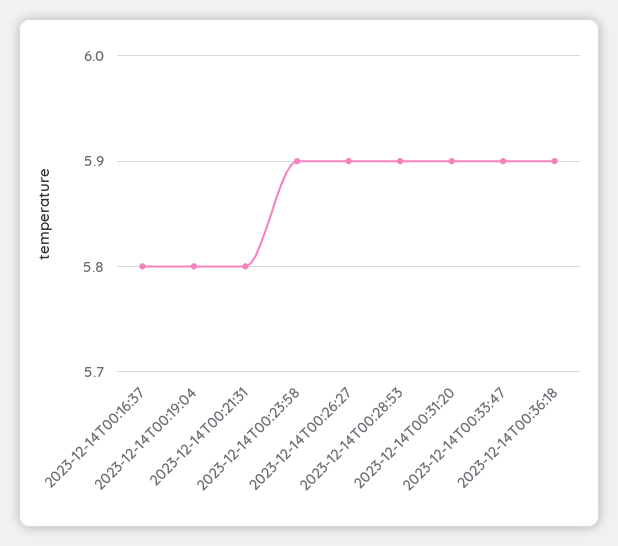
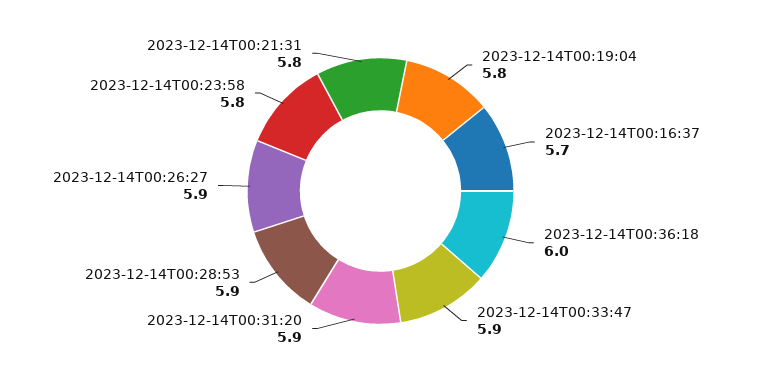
  {
-   "2023-12-14T00:16:37": 5.8,
+   "2023-12-14T00:16:37": 5.7,
    "2023-12-14T00:19:04": 5.8,
    "2023-12-14T00:21:31": 5.8,
-   "2023-12-14T00:23:58": 5.9,
+   "2023-12-14T00:23:58": 5.8,
    "2023-12-14T00:26:27": 5.9,
    "2023-12-14T00:28:53": 5.9,
    "2023-12-14T00:31:20": 5.9,
    "2023-12-14T00:33:47": 5.9,
-   "2023-12-14T00:36:18": 5.9
+   "2023-12-14T00:36:18": 6
  }

